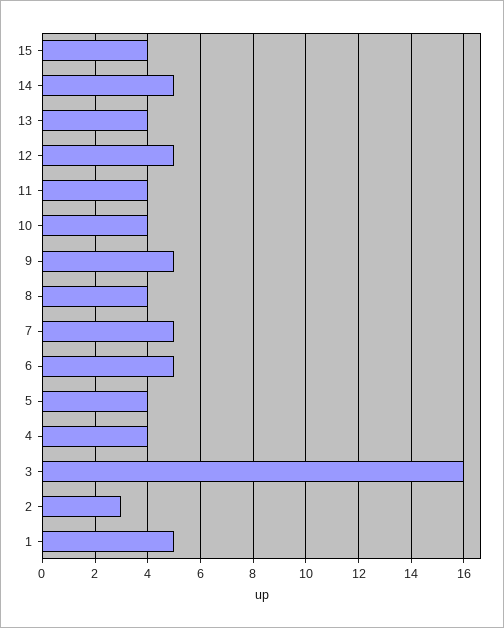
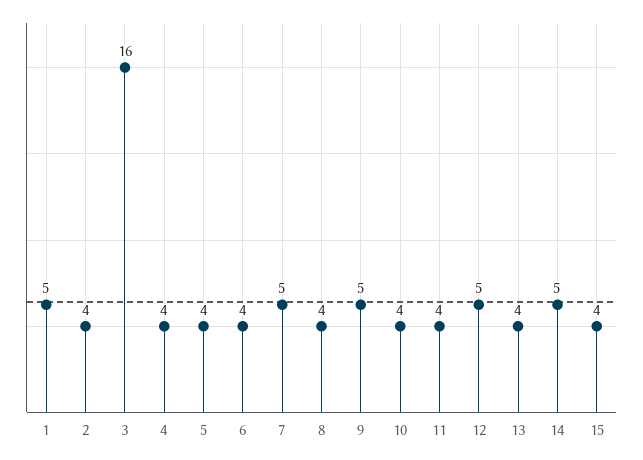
  {
    "15": 4,
    "14": 5,
    "13": 4,
    "12": 5,
    "11": 4,
    "10": 4,
    "9": 5,
    "8": 4,
    "7": 5,
-   "6": 5,
+   "6": 4,
    "5": 4,
    "4": 4,
    "3": 16,
-   "2": 3,
+   "2": 4,
    "1": 5
  }

